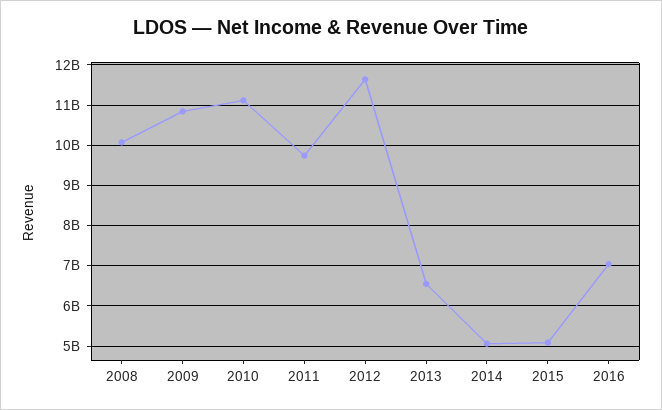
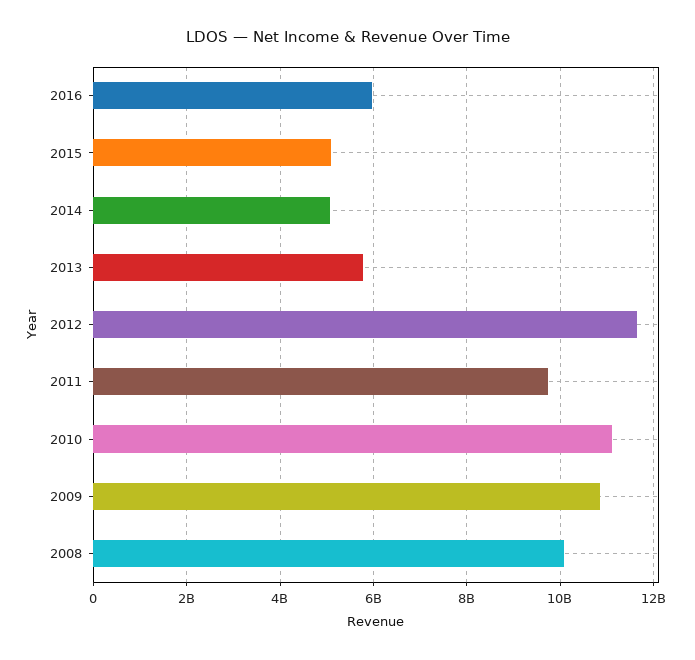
  {
    "2008": 10000000000,
    "2009": 10800000000,
    "2010": 11200000000,
    "2011": 9800000000,
    "2012": 11600000000,
-   "2013": 6600000000,
+   "2013": 5800000000,
    "2014": 5000000000,
    "2015": 5000000000,
-   "2016": 7000000000
+   "2016": 6000000000
  }

